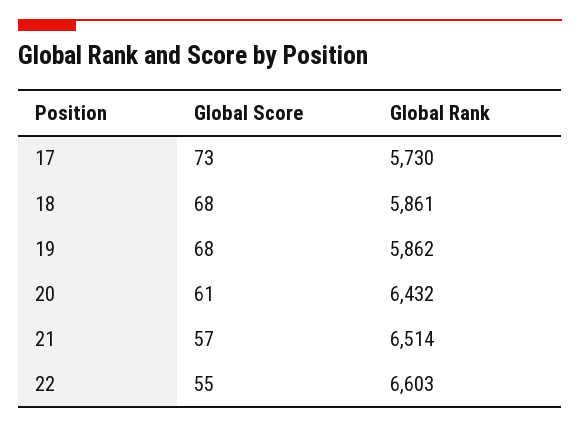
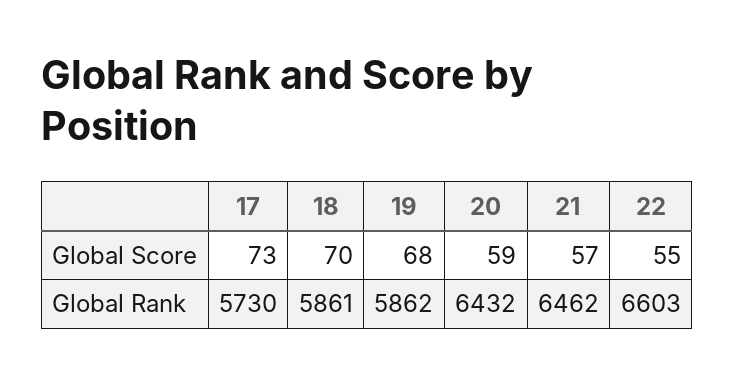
  {
    "Global Score": {
      "17": 73,
-     "18": 68,
+     "18": 70,
      "19": 68,
-     "20": 61,
+     "20": 59,
      "21": 57,
      "22": 55
    },
    "Global Rank": {
      "17": 5730,
      "18": 5861,
      "19": 5862,
      "20": 6432,
-     "21": 6514,
+     "21": 6462,
      "22": 6603
    }
  }

